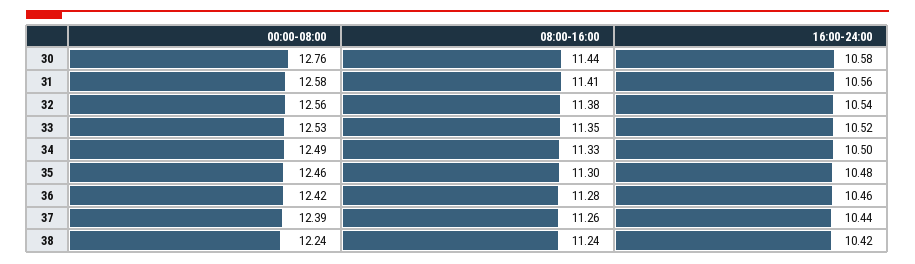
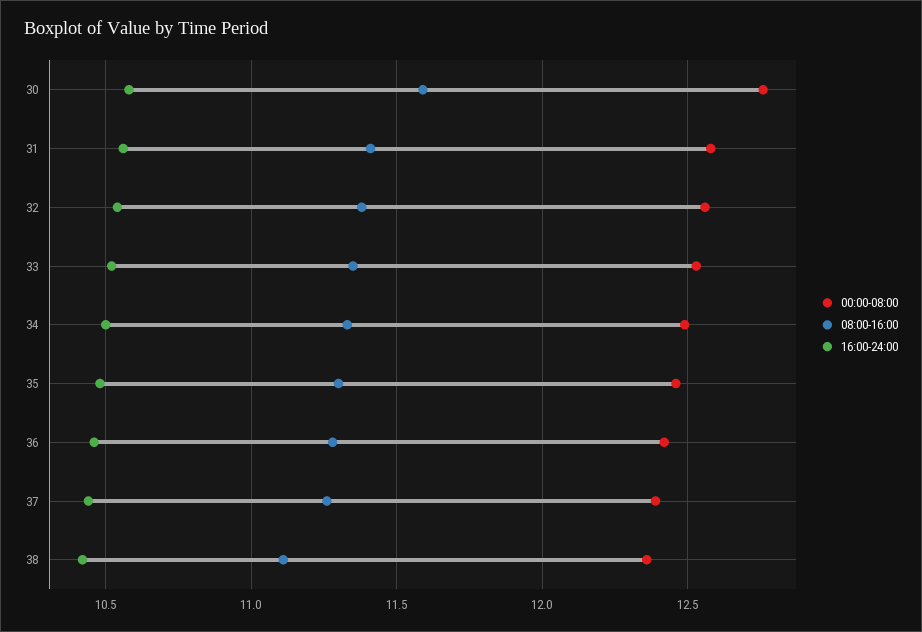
  {
    "00:00-08:00": {
      "30": 12.76,
      "31": 12.58,
      "32": 12.56,
      "33": 12.53,
      "34": 12.49,
      "35": 12.46,
      "36": 12.42,
      "37": 12.39,
-     "38": 12.24
+     "38": 12.35
    },
    "08:00-16:00": {
-     "30": 11.44,
+     "30": 11.6,
      "31": 11.41,
      "32": 11.38,
      "33": 11.35,
      "34": 11.33,
      "35": 11.3,
      "36": 11.28,
      "37": 11.26,
-     "38": 11.24
+     "38": 11.1
    },
    "16:00-24:00": {
      "30": 10.58,
      "31": 10.56,
      "32": 10.54,
      "33": 10.52,
      "34": 10.5,
      "35": 10.48,
      "36": 10.46,
      "37": 10.44,
      "38": 10.42
    }
  }

